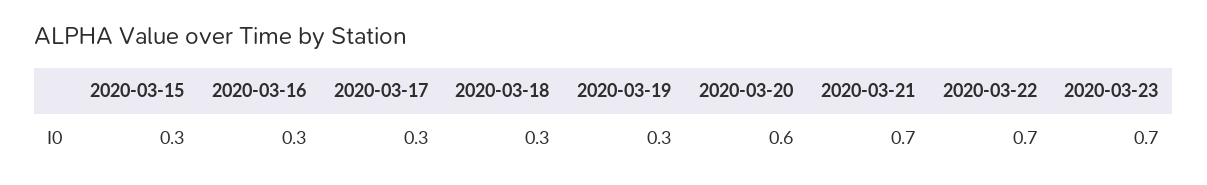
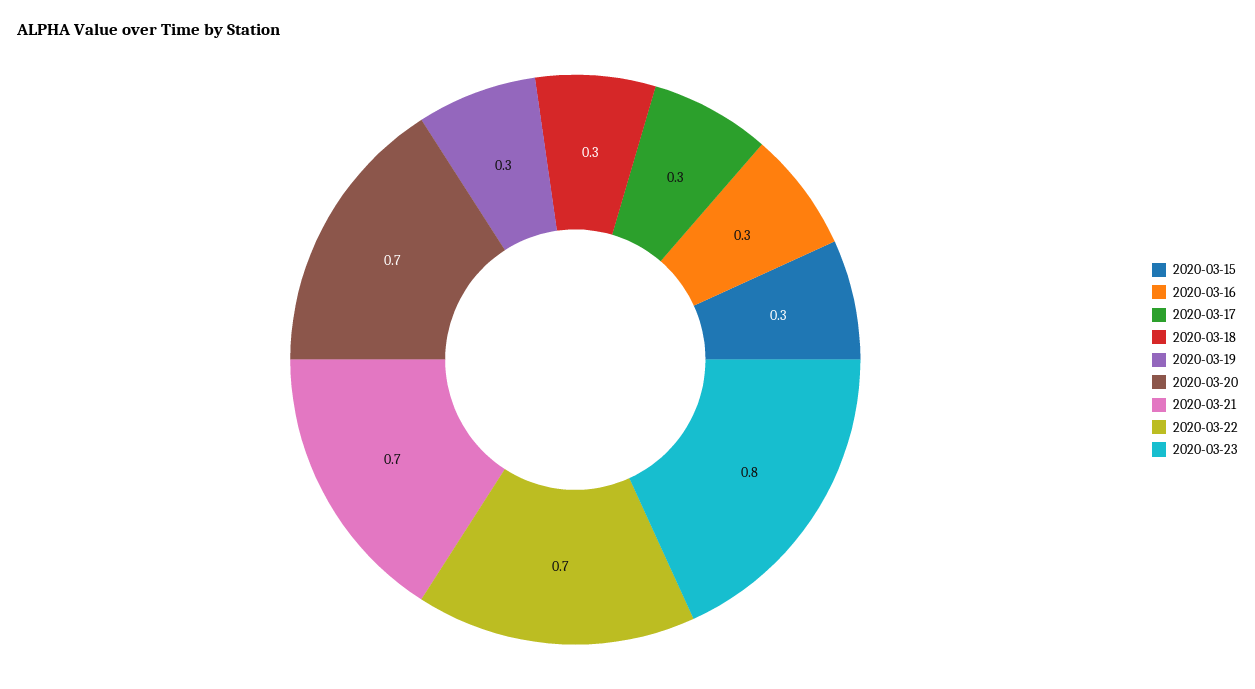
  {
    "2020-03-15": 0.3,
    "2020-03-16": 0.3,
    "2020-03-17": 0.3,
    "2020-03-18": 0.3,
    "2020-03-19": 0.3,
-   "2020-03-20": 0.6,
+   "2020-03-20": 0.7,
    "2020-03-21": 0.7,
    "2020-03-22": 0.7,
-   "2020-03-23": 0.7
+   "2020-03-23": 0.8
  }

